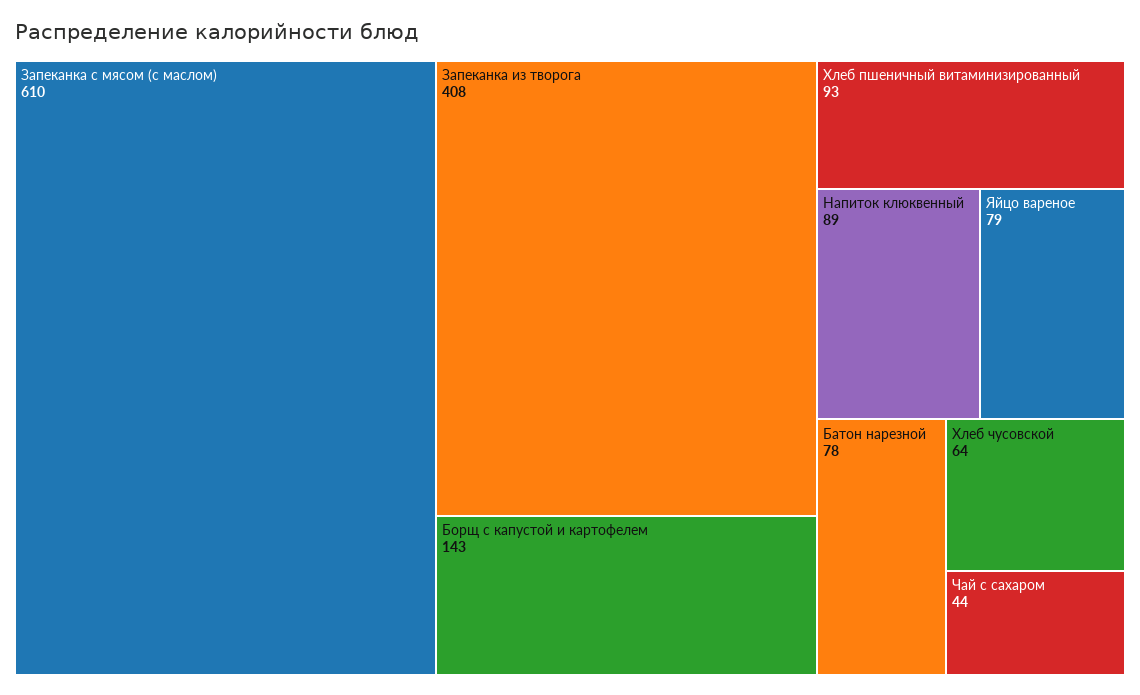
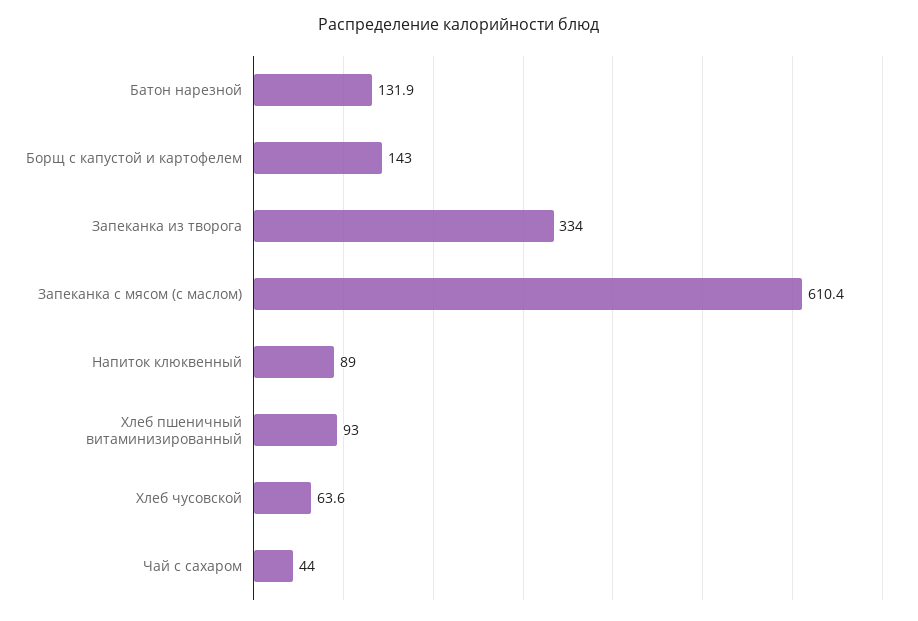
  {
    "Запеканка с мясом (с маслом)": 610.4,
-   "Запеканка из творога": 408,
+   "Запеканка из творога": 334,
    "Борщ с капустой и картофелем": 143,
    "Хлеб пшеничный витаминизированный": 93,
    "Напиток клюквенный": 89,
-   "Яйцо вареное": 79,
-   "Батон нарезной": 78,
+   "Батон нарезной": 131.9,
    "Хлеб чусовской": 63.6,
    "Чай с сахаром": 44
  }

